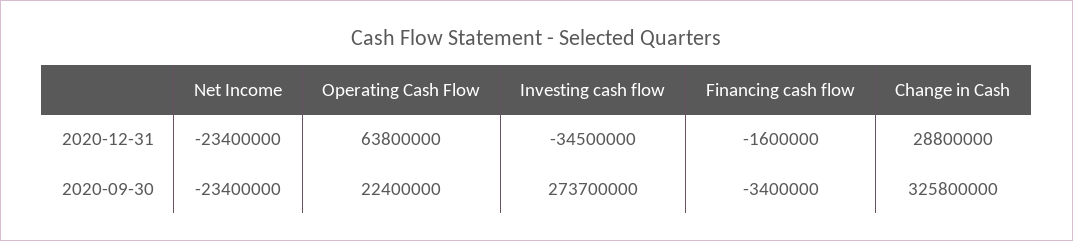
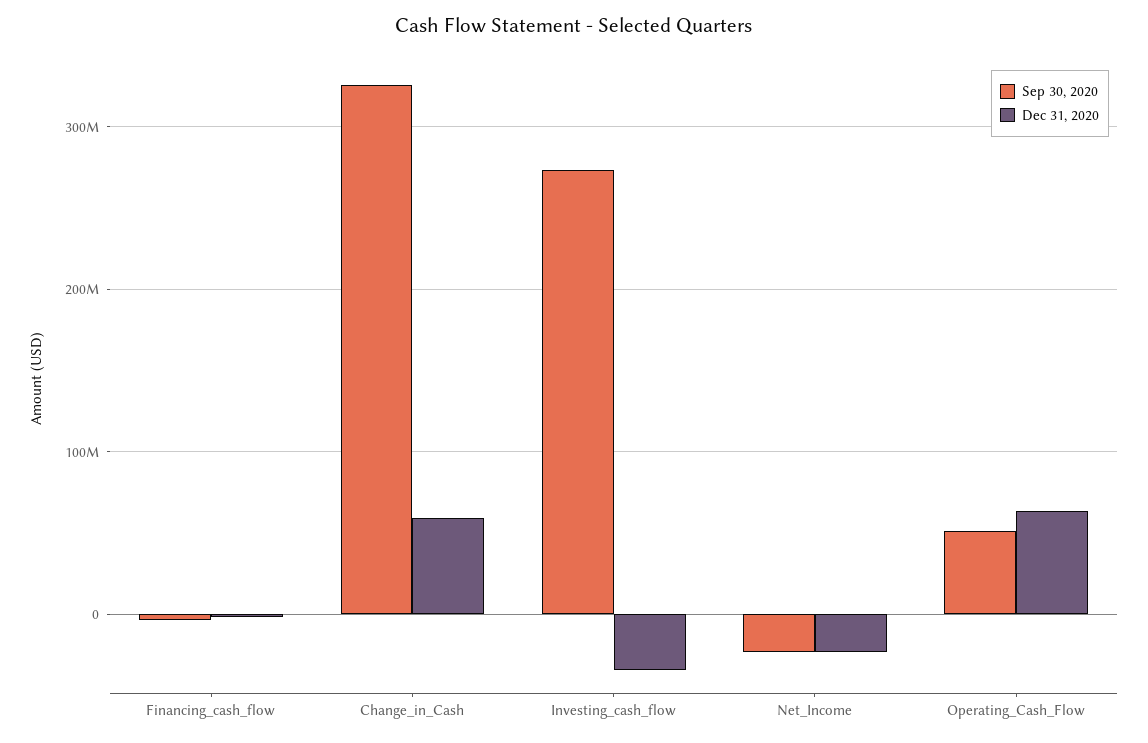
  {
    "2020-12-31": {
      "Net Income": -23400000,
      "Operating Cash Flow": 63800000,
      "Investing cash flow": -34500000,
      "Financing cash flow": -1600000,
-     "Change in Cash": 28800000
+     "Change in Cash": 60000000
    },
    "2020-09-30": {
      "Net Income": -23400000,
-     "Operating Cash Flow": 22400000,
+     "Operating Cash Flow": 50000000,
      "Investing cash flow": 273700000,
      "Financing cash flow": -3400000,
      "Change in Cash": 325800000
    }
  }

